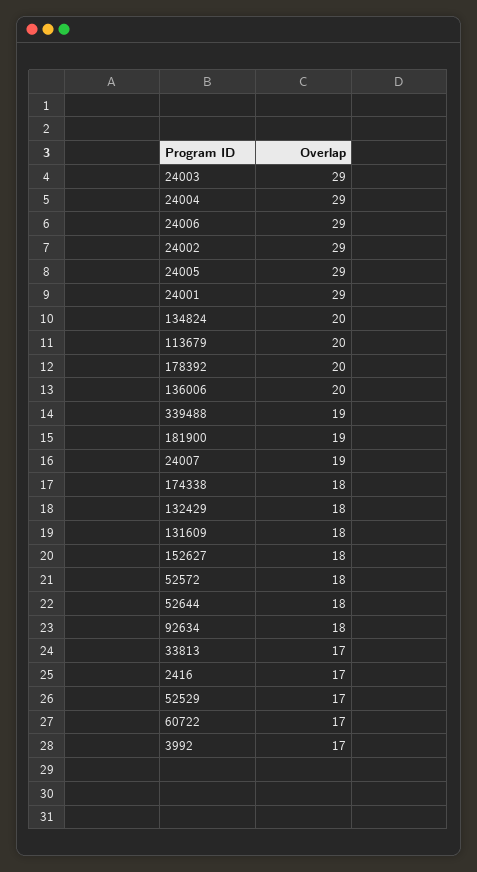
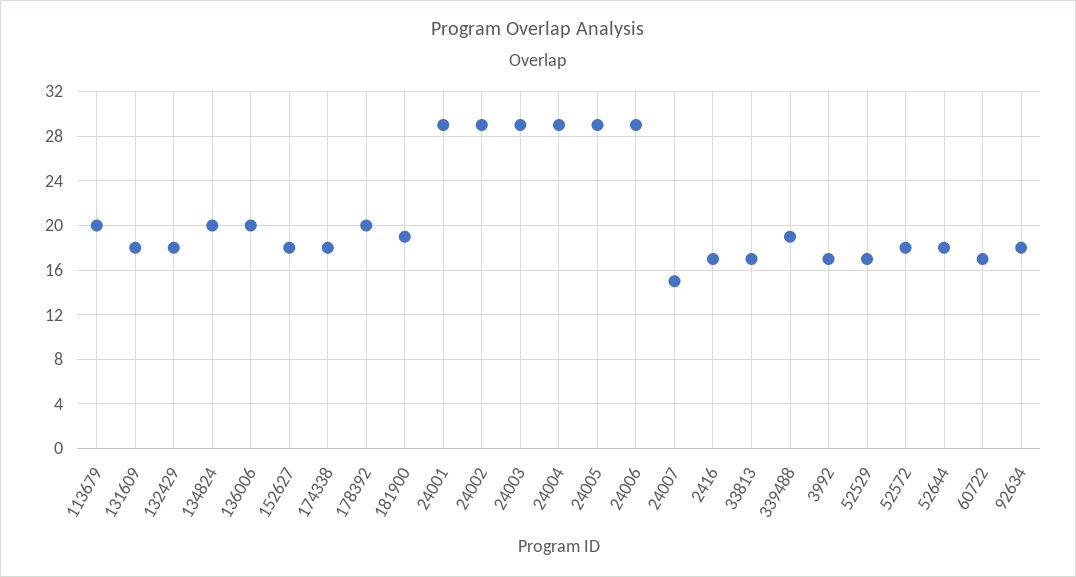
  {
    "24003": 29,
    "24004": 29,
    "24006": 29,
    "24002": 29,
    "24005": 29,
    "24001": 29,
    "134824": 20,
    "113679": 20,
    "178392": 20,
    "136006": 20,
    "339488": 19,
    "181900": 19,
-   "24007": 19,
+   "24007": 15,
    "174338": 18,
    "132429": 18,
    "131609": 18,
    "152627": 18,
    "52572": 18,
    "52644": 18,
    "92634": 18,
    "33813": 17,
    "2416": 17,
    "52529": 17,
    "60722": 17,
    "3992": 17
  }

